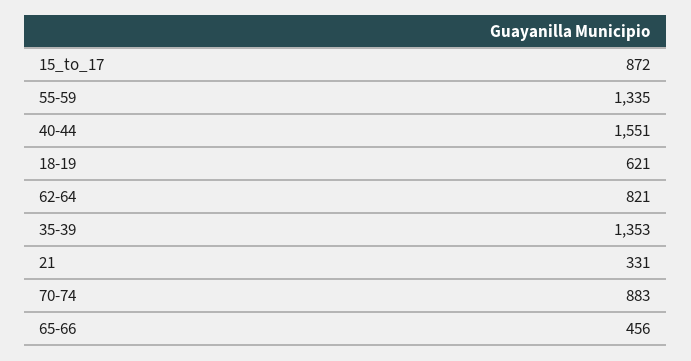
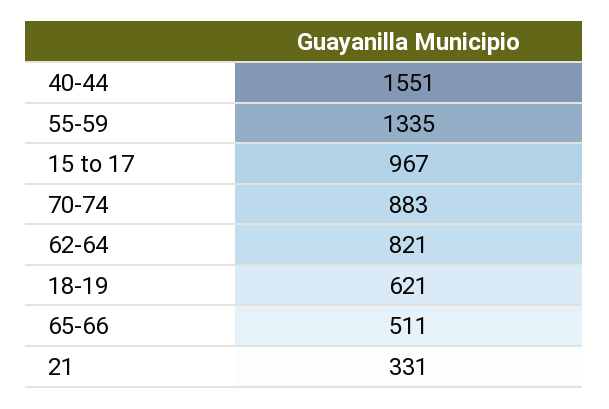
  {
-   "15_to_17": 872,
+   "15_to_17": 967,
    "55-59": 1335,
    "40-44": 1551,
    "18-19": 621,
    "62-64": 821,
-   "35-39": 1353,
    "21": 331,
    "70-74": 883,
-   "65-66": 456
+   "65-66": 511
  }

